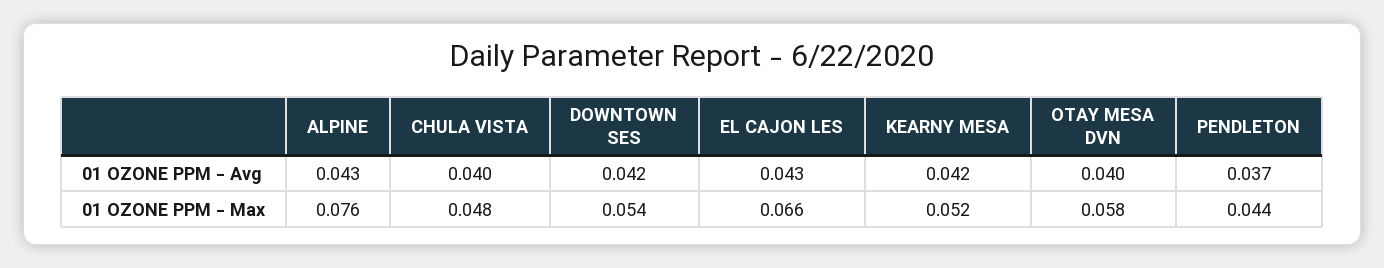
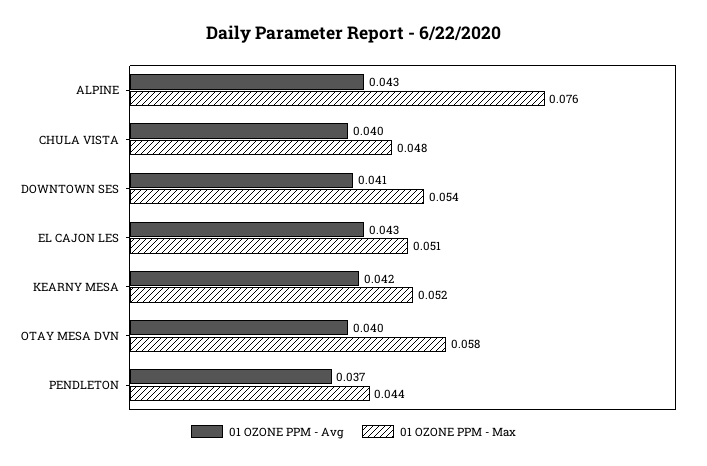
  {
    "01 OZONE PPM - Avg": {
      "ALPINE": 0.043,
      "CHULA VISTA": 0.04,
-     "DOWNTOWN SES": 0.042,
+     "DOWNTOWN SES": 0.041,
      "EL CAJON LES": 0.043,
      "KEARNY MESA": 0.042,
      "OTAY MESA DVN": 0.04,
      "PENDLETON": 0.037
    },
    "01 OZONE PPM - Max": {
      "ALPINE": 0.076,
      "CHULA VISTA": 0.048,
      "DOWNTOWN SES": 0.054,
-     "EL CAJON LES": 0.066,
+     "EL CAJON LES": 0.051,
      "KEARNY MESA": 0.052,
      "OTAY MESA DVN": 0.058,
      "PENDLETON": 0.044
    }
  }

